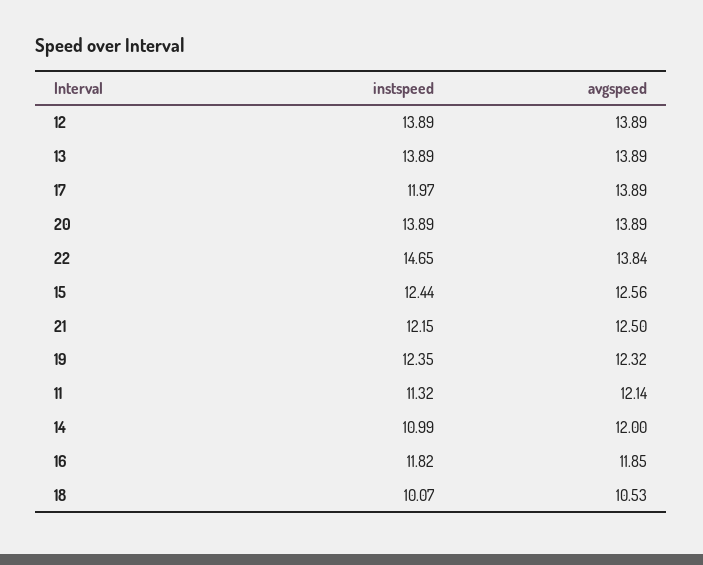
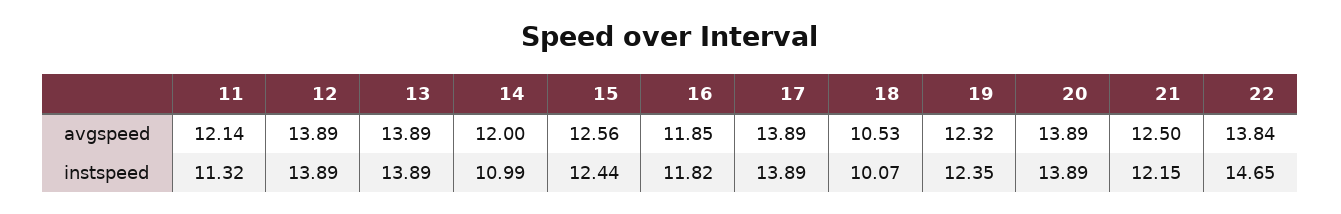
  {
    "instspeed": {
      "12": 13.89,
      "13": 13.89,
-     "17": 11.97,
+     "17": 13.89,
      "20": 13.89,
      "22": 14.65,
      "15": 12.44,
      "21": 12.15,
      "19": 12.35,
      "11": 11.32,
      "14": 10.99,
      "16": 11.82,
      "18": 10.07
    },
    "avgspeed": {
      "12": 13.89,
      "13": 13.89,
      "17": 13.89,
      "20": 13.89,
      "22": 13.84,
      "15": 12.56,
      "21": 12.5,
      "19": 12.32,
      "11": 12.14,
      "14": 12,
      "16": 11.85,
      "18": 10.53
    }
  }

